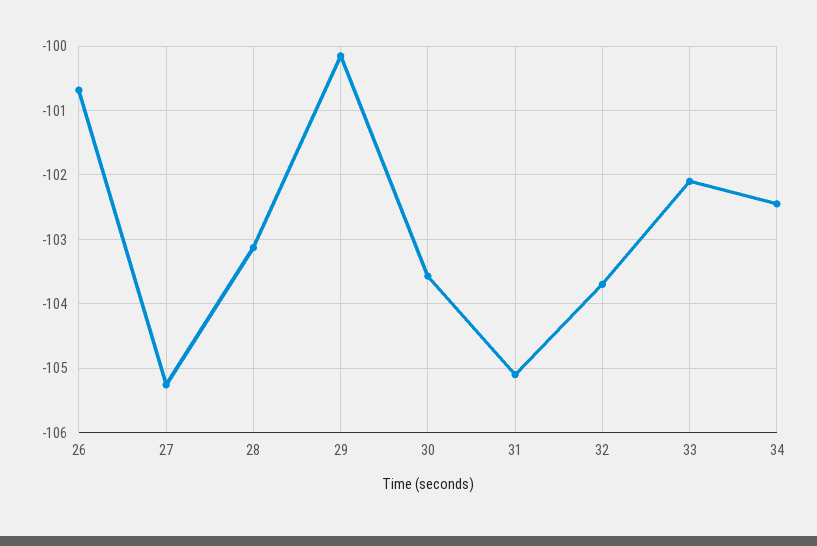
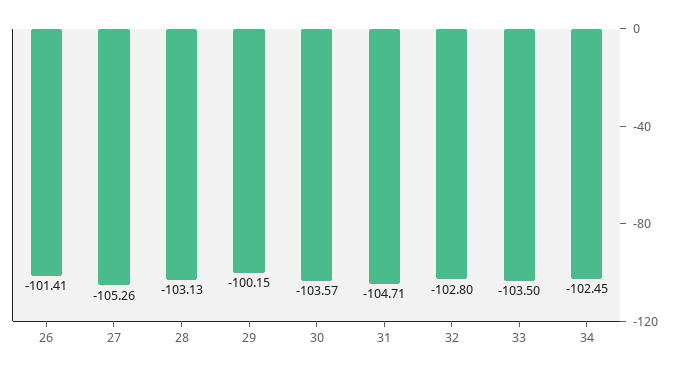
  {
-   "26": -100.7,
+   "26": -101.41,
    "27": -105.26,
    "28": -103.13,
    "29": -100.15,
    "30": -103.57,
-   "31": -105.1,
+   "31": -104.71,
-   "32": -103.7,
+   "32": -102.8,
-   "33": -102.1,
+   "33": -103.5,
    "34": -102.45
  }

